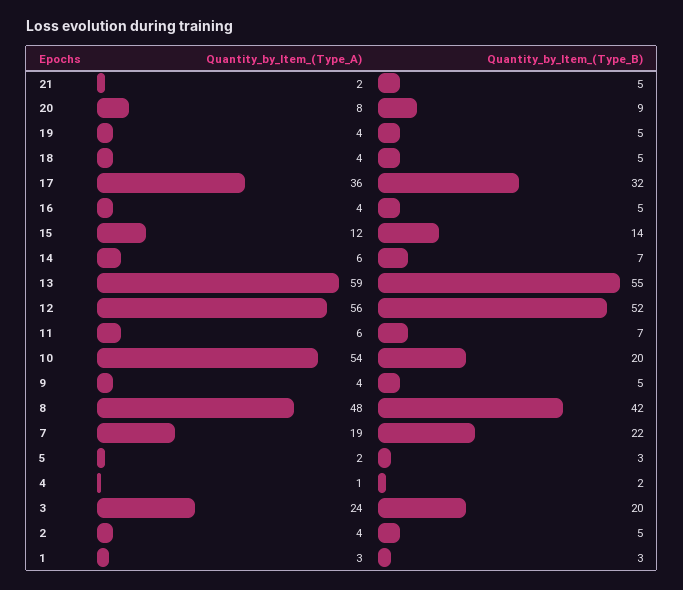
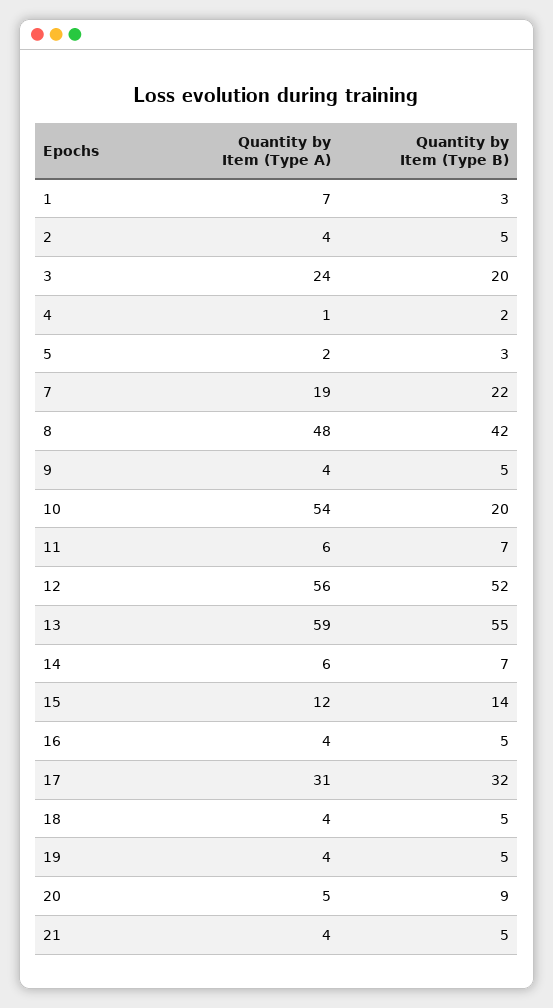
  {
    "Quantity_by_Item_(Type_A)": {
-     "21": 2,
+     "21": 4,
-     "20": 8,
+     "20": 5,
      "19": 4,
      "18": 4,
-     "17": 36,
+     "17": 31,
      "16": 4,
      "15": 12,
      "14": 6,
      "13": 59,
      "12": 56,
      "11": 6,
      "10": 54,
      "9": 4,
      "8": 48,
      "7": 19,
      "5": 2,
      "4": 1,
      "3": 24,
      "2": 4,
-     "1": 3
+     "1": 7
    },
    "Quantity_by_Item_(Type_B)": {
      "21": 5,
      "20": 9,
      "19": 5,
      "18": 5,
      "17": 32,
      "16": 5,
      "15": 14,
      "14": 7,
      "13": 55,
      "12": 52,
      "11": 7,
      "10": 20,
      "9": 5,
      "8": 42,
      "7": 22,
      "5": 3,
      "4": 2,
      "3": 20,
      "2": 5,
      "1": 3
    }
  }

